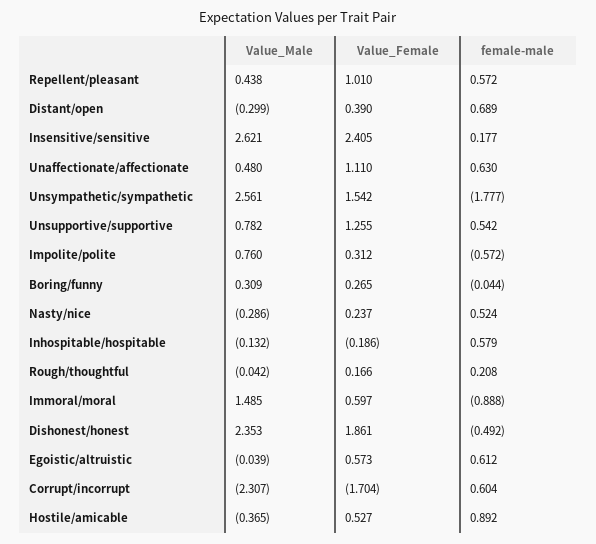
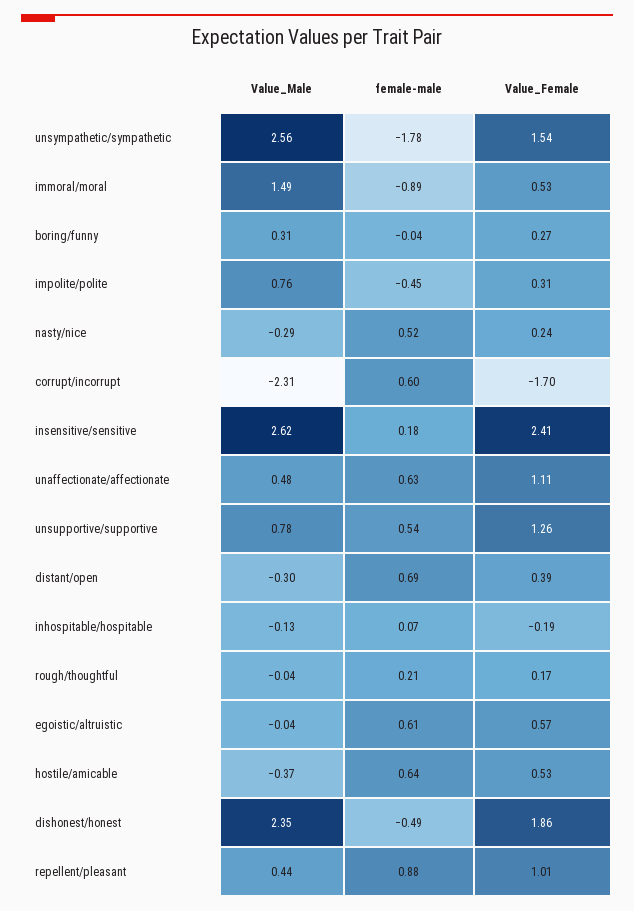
  {
    "Value_Male": {
      "Repellent/pleasant": 0.438,
      "Distant/open": -0.299,
      "Insensitive/sensitive": 2.621,
      "Unaffectionate/affectionate": 0.48,
      "Unsympathetic/sympathetic": 2.561,
      "Unsupportive/supportive": 0.782,
      "Impolite/polite": 0.76,
      "Boring/funny": 0.309,
      "Nasty/nice": -0.286,
      "Inhospitable/hospitable": -0.132,
      "Rough/thoughtful": -0.042,
      "Immoral/moral": 1.485,
      "Dishonest/honest": 2.353,
      "Egoistic/altruistic": -0.039,
      "Corrupt/incorrupt": -2.307,
      "Hostile/amicable": -0.365
    },
    "Value_Female": {
      "Repellent/pleasant": 1.01,
      "Distant/open": 0.39,
      "Insensitive/sensitive": 2.405,
      "Unaffectionate/affectionate": 1.11,
      "Unsympathetic/sympathetic": 1.542,
      "Unsupportive/supportive": 1.255,
      "Impolite/polite": 0.312,
      "Boring/funny": 0.265,
      "Nasty/nice": 0.237,
      "Inhospitable/hospitable": -0.186,
      "Rough/thoughtful": 0.166,
-     "Immoral/moral": 0.597,
+     "Immoral/moral": 0.53,
      "Dishonest/honest": 1.861,
      "Egoistic/altruistic": 0.573,
      "Corrupt/incorrupt": -1.704,
      "Hostile/amicable": 0.527
    },
    "female-male": {
-     "Repellent/pleasant": 0.572,
+     "Repellent/pleasant": 0.88,
      "Distant/open": 0.689,
      "Insensitive/sensitive": 0.177,
      "Unaffectionate/affectionate": 0.63,
      "Unsympathetic/sympathetic": -1.777,
      "Unsupportive/supportive": 0.542,
-     "Impolite/polite": -0.572,
+     "Impolite/polite": -0.45,
      "Boring/funny": -0.044,
      "Nasty/nice": 0.524,
-     "Inhospitable/hospitable": 0.579,
+     "Inhospitable/hospitable": 0.07,
      "Rough/thoughtful": 0.208,
      "Immoral/moral": -0.888,
      "Dishonest/honest": -0.492,
      "Egoistic/altruistic": 0.612,
      "Corrupt/incorrupt": 0.604,
-     "Hostile/amicable": 0.892
+     "Hostile/amicable": 0.64
    }
  }

